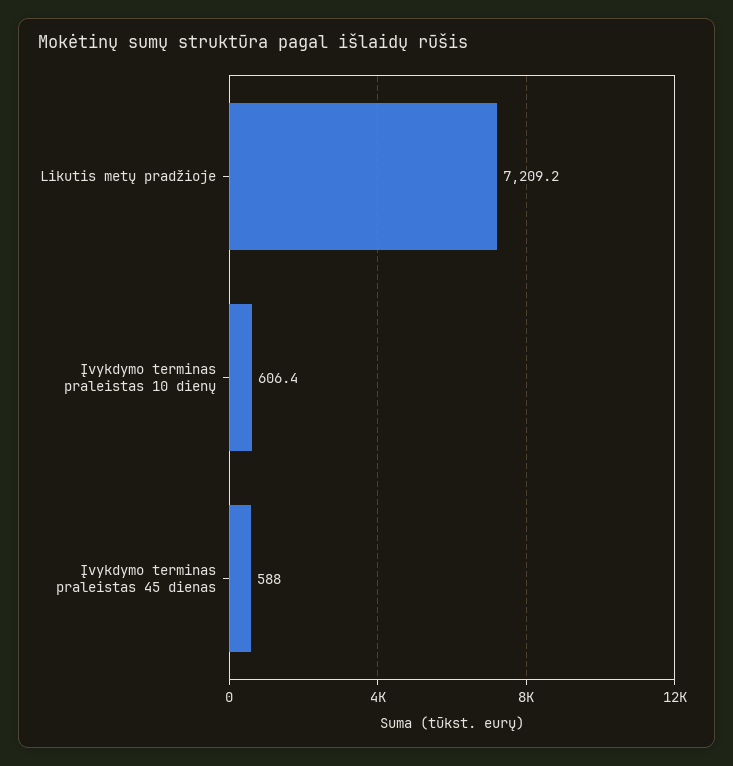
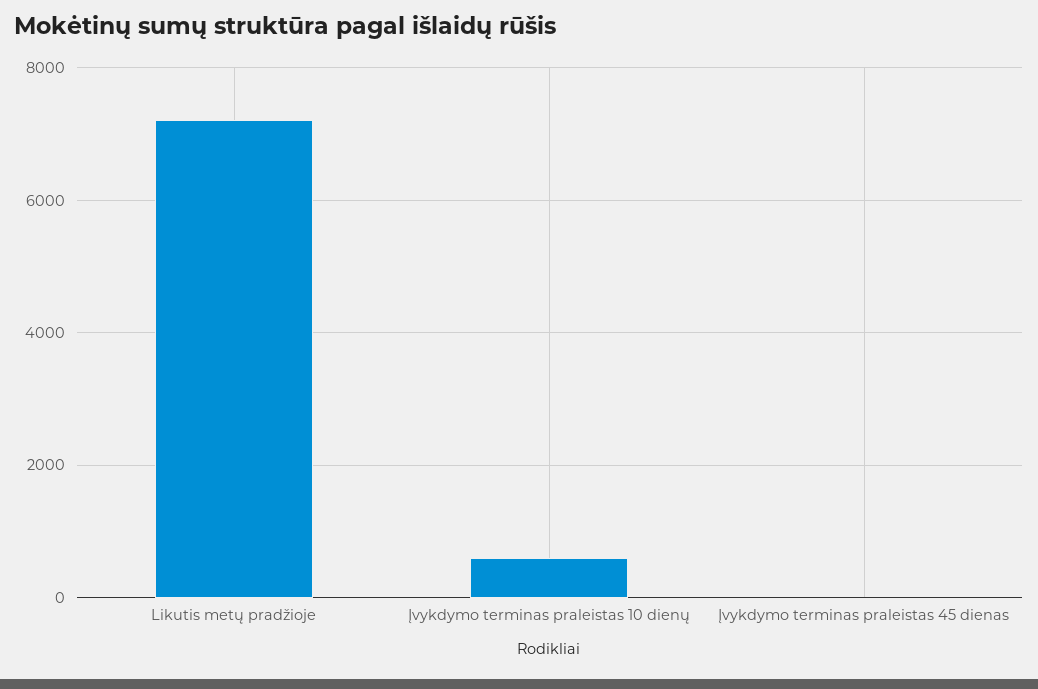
  {
    "Likutis metų pradžioje": 7209.2,
    "Įvykdymo terminas praleistas 10 dienų": 606.4,
-   "Įvykdymo terminas praleistas 45 dienas": 588
+   "Įvykdymo terminas praleistas 45 dienas": 0
  }

